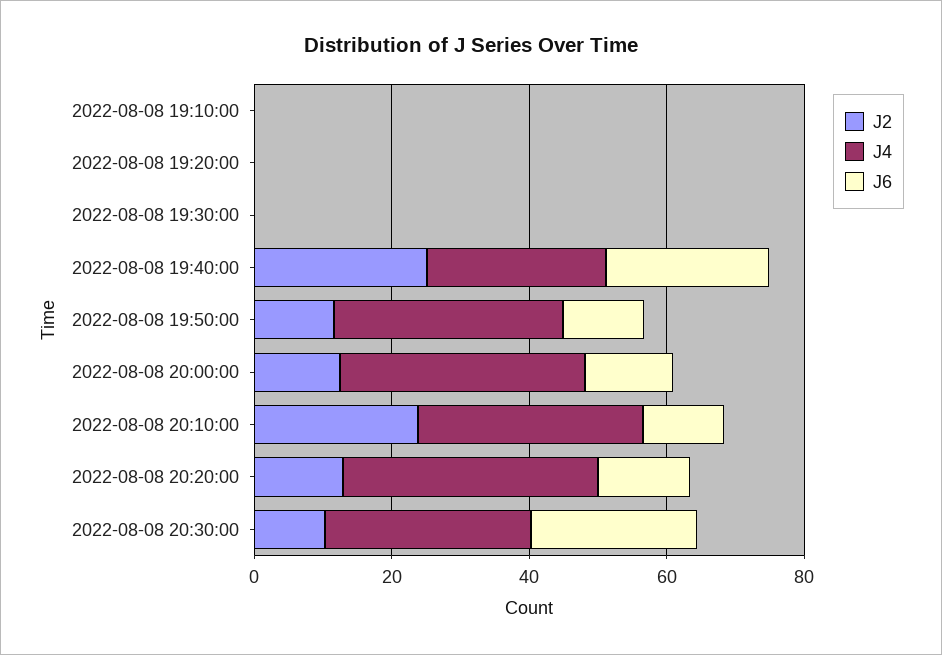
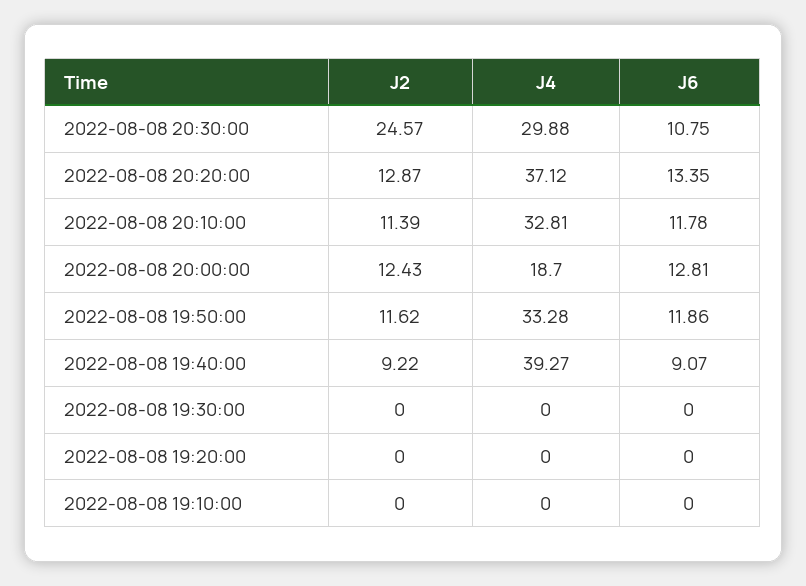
  {
    "J2": {
      "2022-08-08 19:10:00": 0,
      "2022-08-08 19:20:00": 0,
      "2022-08-08 19:30:00": 0,
-     "2022-08-08 19:40:00": 25,
+     "2022-08-08 19:40:00": 9.22,
      "2022-08-08 19:50:00": 11.62,
      "2022-08-08 20:00:00": 12.43,
-     "2022-08-08 20:10:00": 25,
+     "2022-08-08 20:10:00": 11.39,
      "2022-08-08 20:20:00": 12.87,
-     "2022-08-08 20:30:00": 10
+     "2022-08-08 20:30:00": 24.57
    },
    "J4": {
      "2022-08-08 19:10:00": 0,
      "2022-08-08 19:20:00": 0,
      "2022-08-08 19:30:00": 0,
-     "2022-08-08 19:40:00": 25,
+     "2022-08-08 19:40:00": 39.27,
      "2022-08-08 19:50:00": 33.28,
-     "2022-08-08 20:00:00": 35,
+     "2022-08-08 20:00:00": 18.7,
      "2022-08-08 20:10:00": 32.81,
      "2022-08-08 20:20:00": 37.12,
      "2022-08-08 20:30:00": 29.88
    },
    "J6": {
      "2022-08-08 19:10:00": 0,
      "2022-08-08 19:20:00": 0,
      "2022-08-08 19:30:00": 0,
-     "2022-08-08 19:40:00": 25,
+     "2022-08-08 19:40:00": 9.07,
      "2022-08-08 19:50:00": 11.86,
      "2022-08-08 20:00:00": 12.81,
      "2022-08-08 20:10:00": 11.78,
      "2022-08-08 20:20:00": 13.35,
-     "2022-08-08 20:30:00": 25
+     "2022-08-08 20:30:00": 10.75
    }
  }

